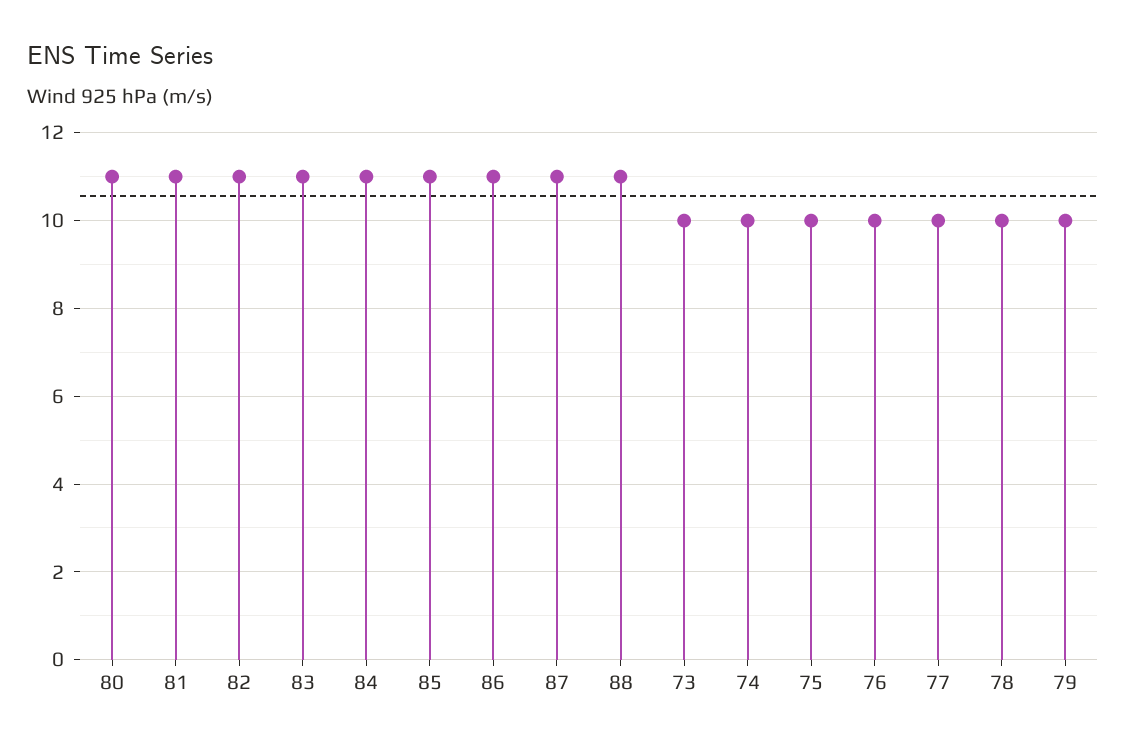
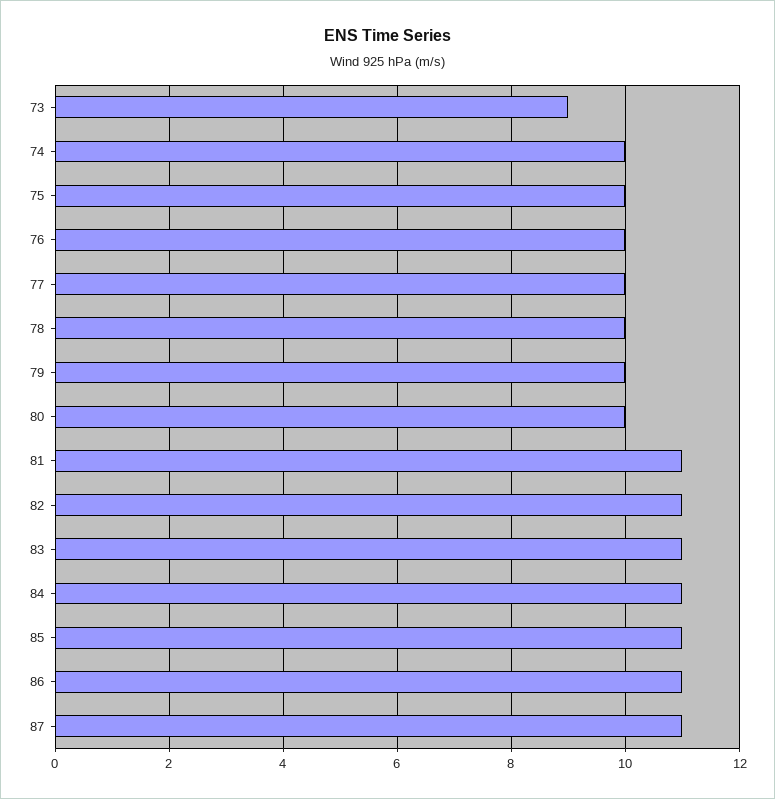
  {
-   "80": 11,
+   "80": 10,
    "81": 11,
    "82": 11,
    "83": 11,
    "84": 11,
    "85": 11,
    "86": 11,
    "87": 11,
-   "88": 11,
-   "73": 10,
+   "73": 9,
    "74": 10,
    "75": 10,
    "76": 10,
    "77": 10,
    "78": 10,
    "79": 10
  }

